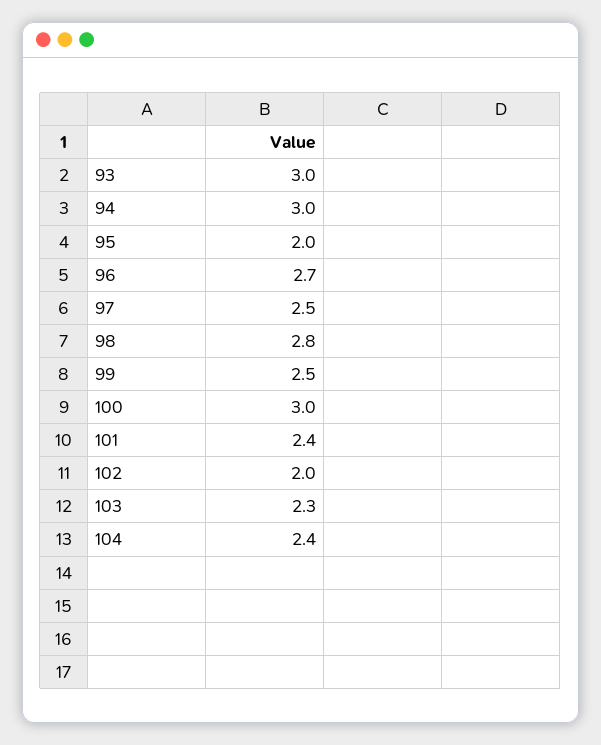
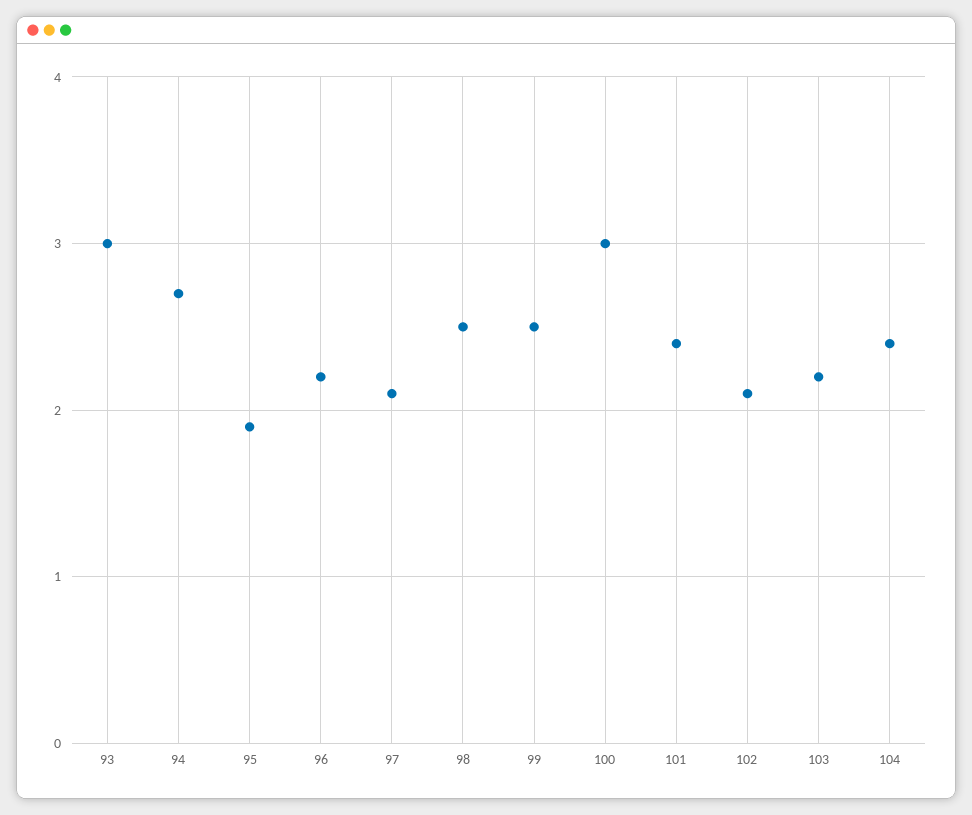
  {
    "93": 3,
-   "94": 3,
+   "94": 2.7,
-   "95": 2,
+   "95": 1.9,
-   "96": 2.7,
+   "96": 2.2,
-   "97": 2.5,
+   "97": 2.1,
-   "98": 2.8,
+   "98": 2.5,
    "99": 2.5,
    "100": 3,
    "101": 2.4,
-   "102": 2,
+   "102": 2.1,
-   "103": 2.3,
+   "103": 2.2,
    "104": 2.4
  }

